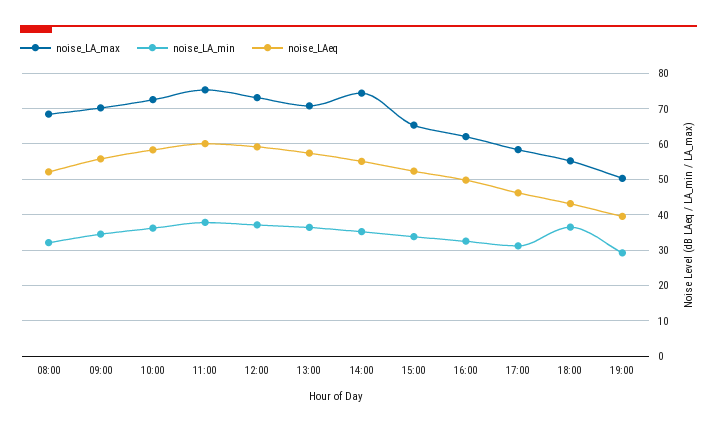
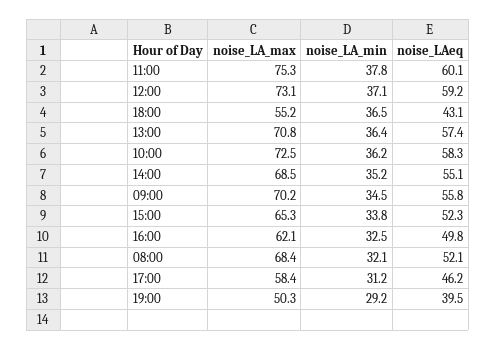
  {
    "noise_LA_max": {
      "08:00": 68.4,
      "09:00": 70.2,
      "10:00": 72.5,
      "11:00": 75.3,
      "12:00": 73.1,
      "13:00": 70.8,
-     "14:00": 74,
+     "14:00": 68.5,
      "15:00": 65.3,
      "16:00": 62.1,
      "17:00": 58.4,
      "18:00": 55.2,
      "19:00": 50.3
    },
    "noise_LA_min": {
      "08:00": 32.1,
      "09:00": 34.5,
      "10:00": 36.2,
      "11:00": 37.8,
      "12:00": 37.1,
      "13:00": 36.4,
      "14:00": 35.2,
      "15:00": 33.8,
      "16:00": 32.5,
      "17:00": 31.2,
      "18:00": 36.5,
      "19:00": 29.2
    },
    "noise_LAeq": {
      "08:00": 52.1,
      "09:00": 55.8,
      "10:00": 58.3,
      "11:00": 60.1,
      "12:00": 59.2,
      "13:00": 57.4,
      "14:00": 55.1,
      "15:00": 52.3,
      "16:00": 49.8,
      "17:00": 46.2,
      "18:00": 43.1,
      "19:00": 39.5
    }
  }

